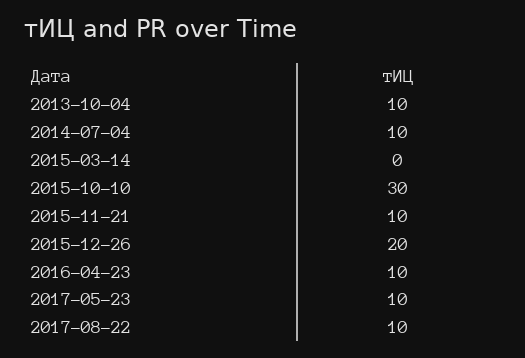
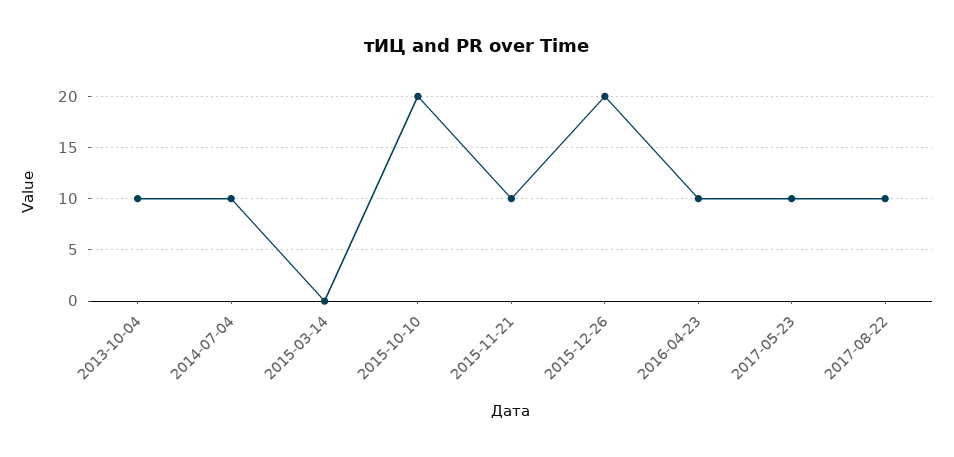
  {
    "2013-10-04": 10,
    "2014-07-04": 10,
    "2015-03-14": 0,
-   "2015-10-10": 30,
+   "2015-10-10": 20,
    "2015-11-21": 10,
    "2015-12-26": 20,
    "2016-04-23": 10,
    "2017-05-23": 10,
    "2017-08-22": 10
  }

